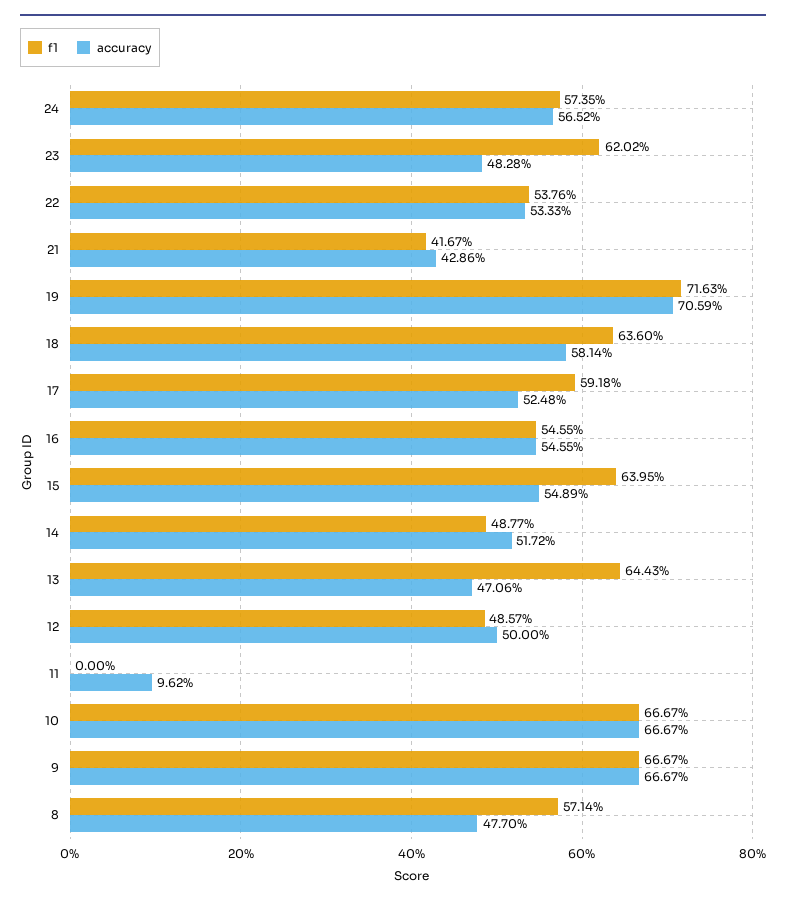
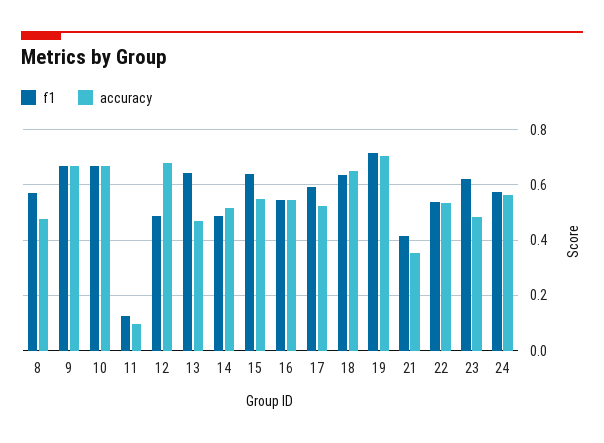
  {
    "f1": {
      "24": 0.5735,
      "23": 0.6202,
      "22": 0.5376,
      "21": 0.4167,
      "19": 0.7163,
      "18": 0.636,
      "17": 0.5918,
      "16": 0.5455,
      "15": 0.6395,
      "14": 0.4877,
      "13": 0.6443,
      "12": 0.4857,
-     "11": 0,
+     "11": 0.125,
      "10": 0.6667,
      "9": 0.6667,
      "8": 0.5714
    },
    "accuracy": {
      "24": 0.5652,
      "23": 0.4828,
      "22": 0.5333,
-     "21": 0.4286,
+     "21": 0.35,
      "19": 0.7059,
-     "18": 0.5814,
+     "18": 0.65,
      "17": 0.5248,
      "16": 0.5455,
      "15": 0.5489,
      "14": 0.5172,
      "13": 0.4706,
-     "12": 0.5,
+     "12": 0.675,
      "11": 0.0962,
      "10": 0.6667,
      "9": 0.6667,
      "8": 0.477
    }
  }

